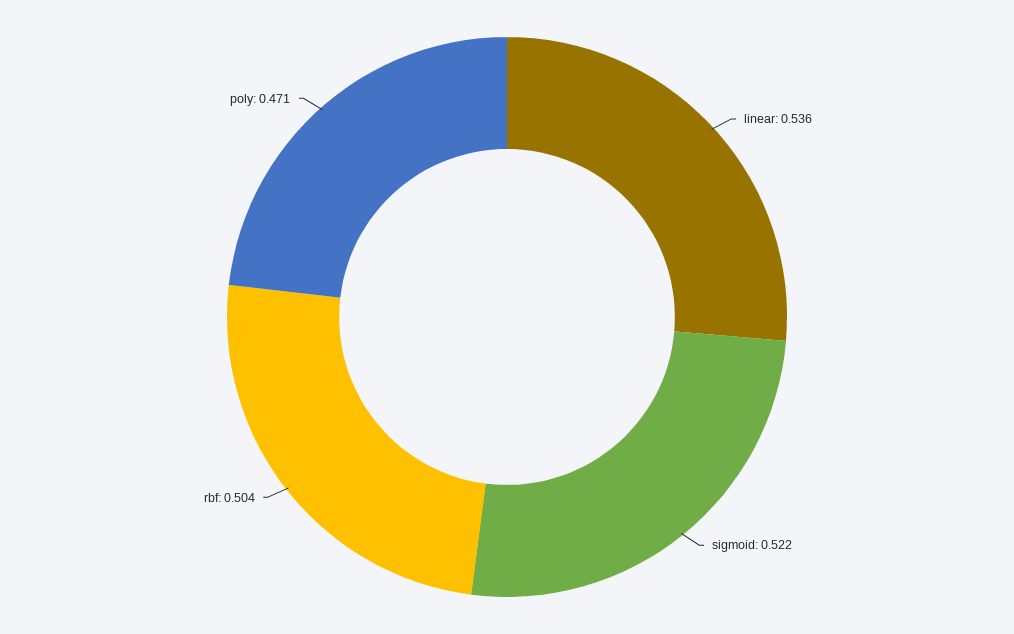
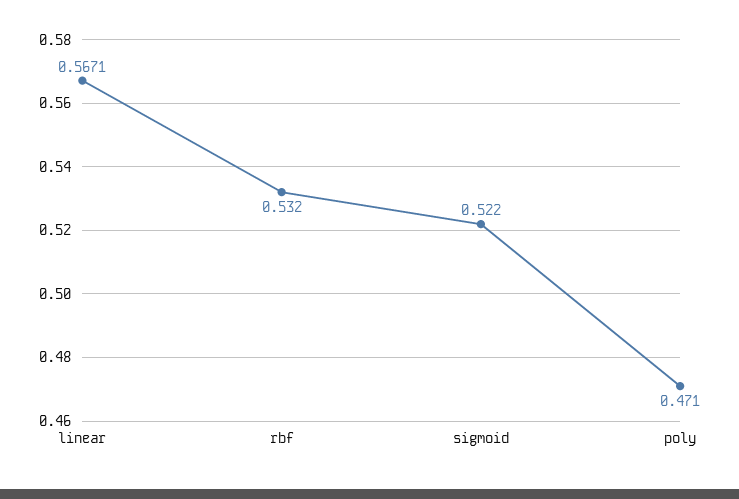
  {
-   "linear": 0.536,
+   "linear": 0.5671,
    "sigmoid": 0.522,
-   "rbf": 0.504,
+   "rbf": 0.532,
    "poly": 0.471
  }

